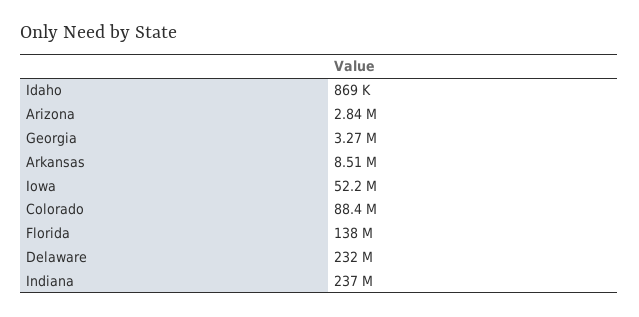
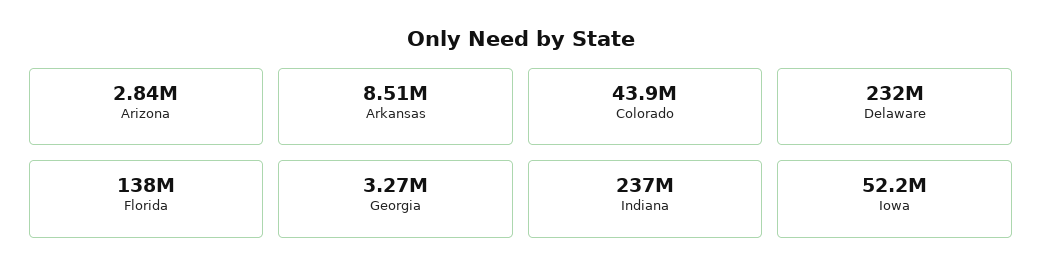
  {
-   "Idaho": 869000,
    "Arizona": 2840000,
    "Georgia": 3270000,
    "Arkansas": 8510000,
    "Iowa": 52200000,
-   "Colorado": 88400000,
+   "Colorado": 43900000,
    "Florida": 138000000,
    "Delaware": 232000000,
    "Indiana": 237000000
  }

